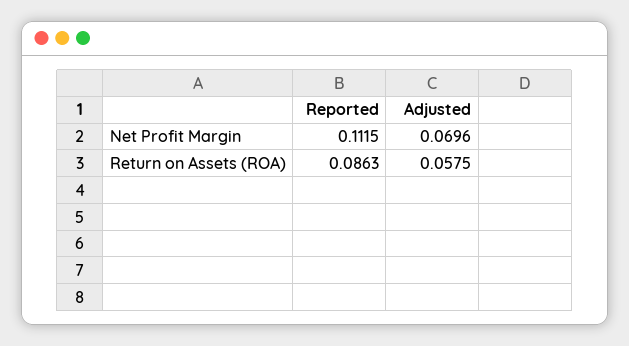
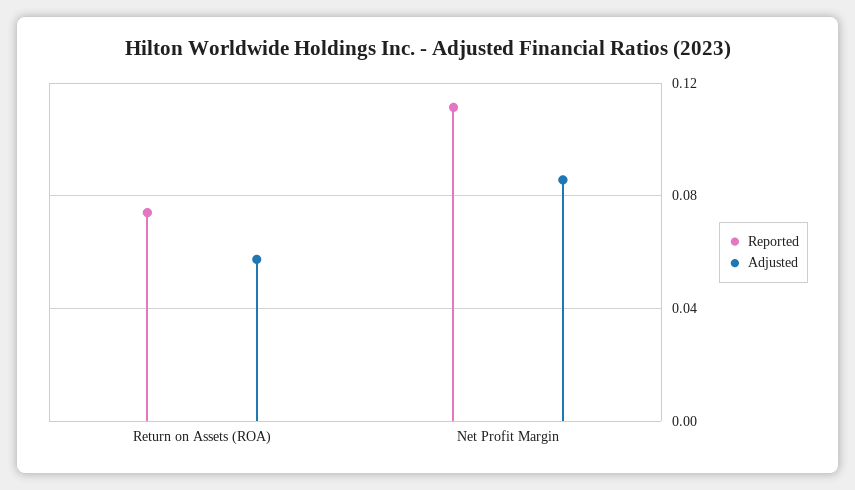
  {
    "Reported": {
      "Net Profit Margin": 0.1115,
-     "Return on Assets (ROA)": 0.0863
+     "Return on Assets (ROA)": 0.075
    },
    "Adjusted": {
-     "Net Profit Margin": 0.0696,
+     "Net Profit Margin": 0.085,
      "Return on Assets (ROA)": 0.0575
    }
  }

